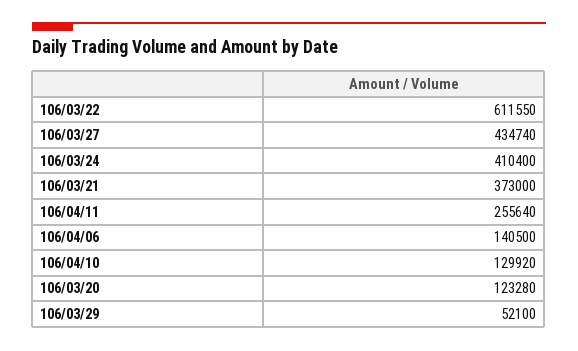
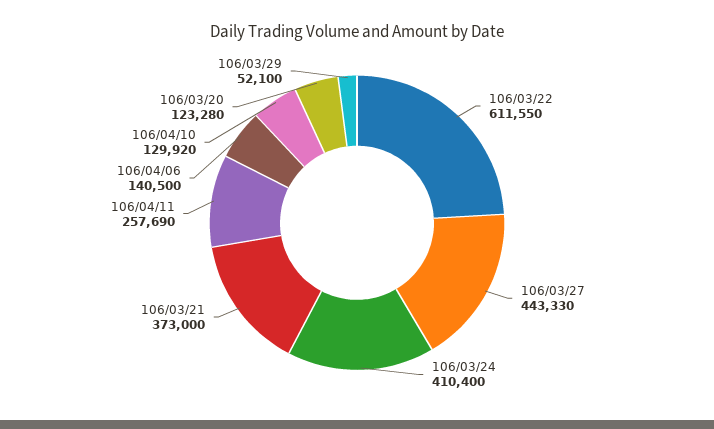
  {
    "106/03/22": 611550,
-   "106/03/27": 434740,
+   "106/03/27": 443330,
    "106/03/24": 410400,
    "106/03/21": 373000,
-   "106/04/11": 255640,
+   "106/04/11": 257690,
    "106/04/06": 140500,
    "106/04/10": 129920,
    "106/03/20": 123280,
    "106/03/29": 52100
  }

